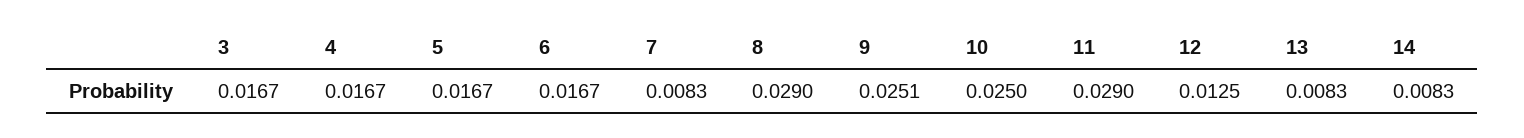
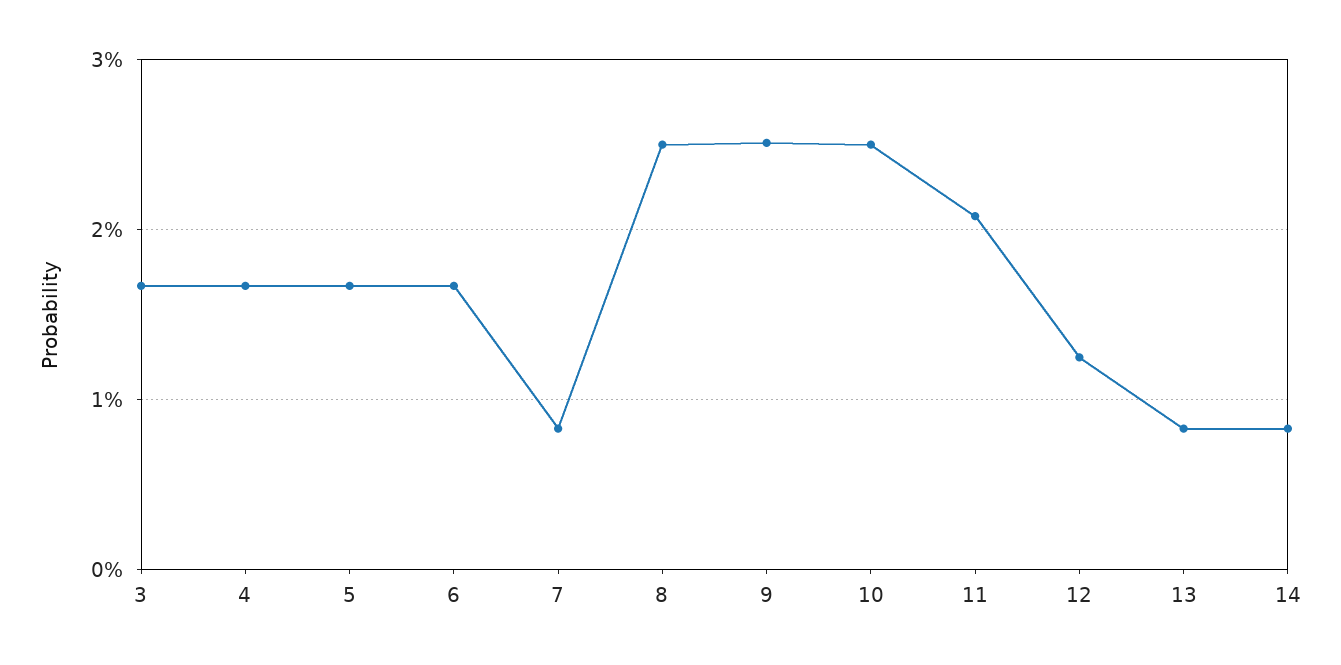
  {
    "3": 0.0167,
    "4": 0.0167,
    "5": 0.0167,
    "6": 0.0167,
    "7": 0.0083,
-   "8": 0.029,
+   "8": 0.025,
    "9": 0.0251,
    "10": 0.025,
-   "11": 0.029,
+   "11": 0.021,
    "12": 0.0125,
    "13": 0.0083,
    "14": 0.0083
  }

